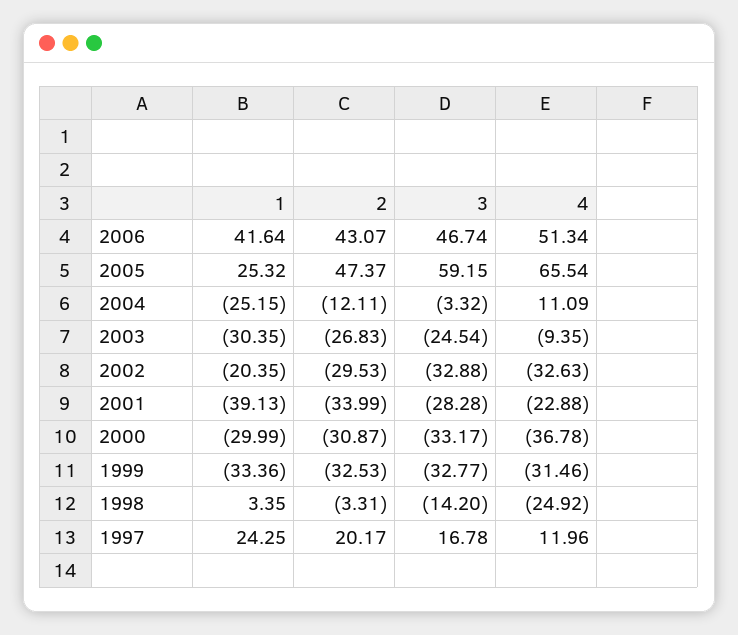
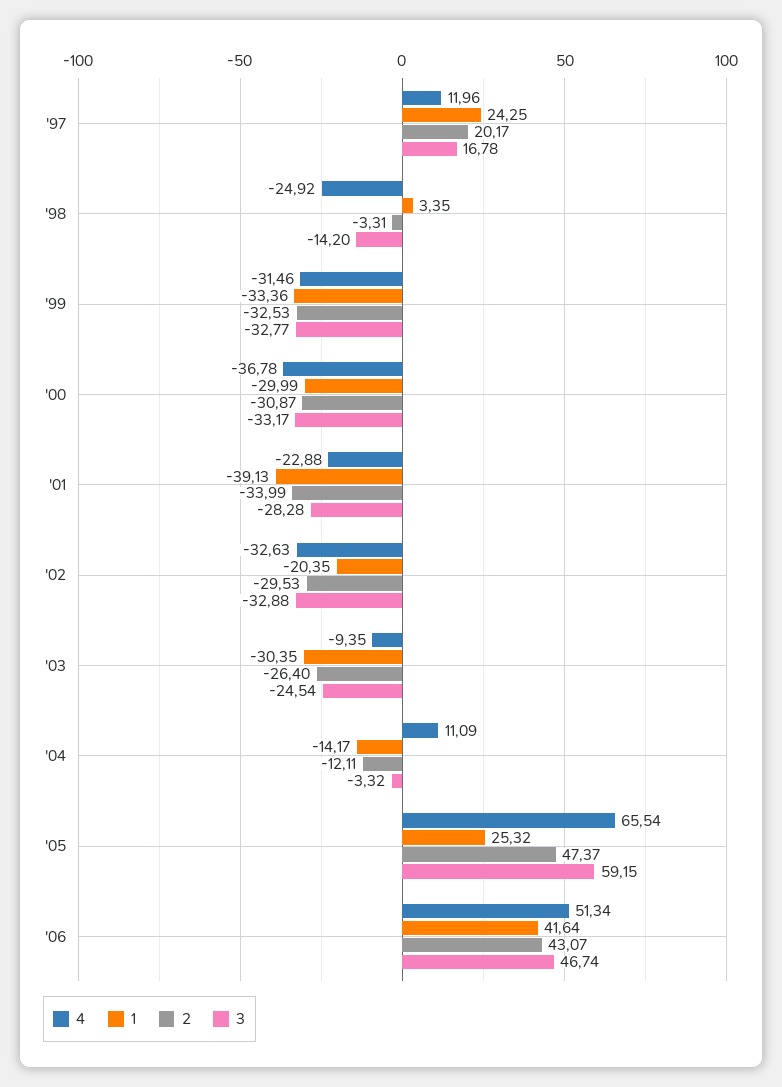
  {
    "1": {
      "2006": 41.64,
      "2005": 25.32,
-     "2004": -25.15,
+     "2004": -14.17,
      "2003": -30.35,
      "2002": -20.35,
      "2001": -39.13,
      "2000": -29.99,
      "1999": -33.36,
      "1998": 3.35,
      "1997": 24.25
    },
    "2": {
      "2006": 43.07,
      "2005": 47.37,
      "2004": -12.11,
-     "2003": -26.83,
+     "2003": -26.4,
      "2002": -29.53,
      "2001": -33.99,
      "2000": -30.87,
      "1999": -32.53,
      "1998": -3.31,
      "1997": 20.17
    },
    "3": {
      "2006": 46.74,
      "2005": 59.15,
      "2004": -3.32,
      "2003": -24.54,
      "2002": -32.88,
      "2001": -28.28,
      "2000": -33.17,
      "1999": -32.77,
      "1998": -14.2,
      "1997": 16.78
    },
    "4": {
      "2006": 51.34,
      "2005": 65.54,
      "2004": 11.09,
      "2003": -9.35,
      "2002": -32.63,
      "2001": -22.88,
      "2000": -36.78,
      "1999": -31.46,
      "1998": -24.92,
      "1997": 11.96
    }
  }

